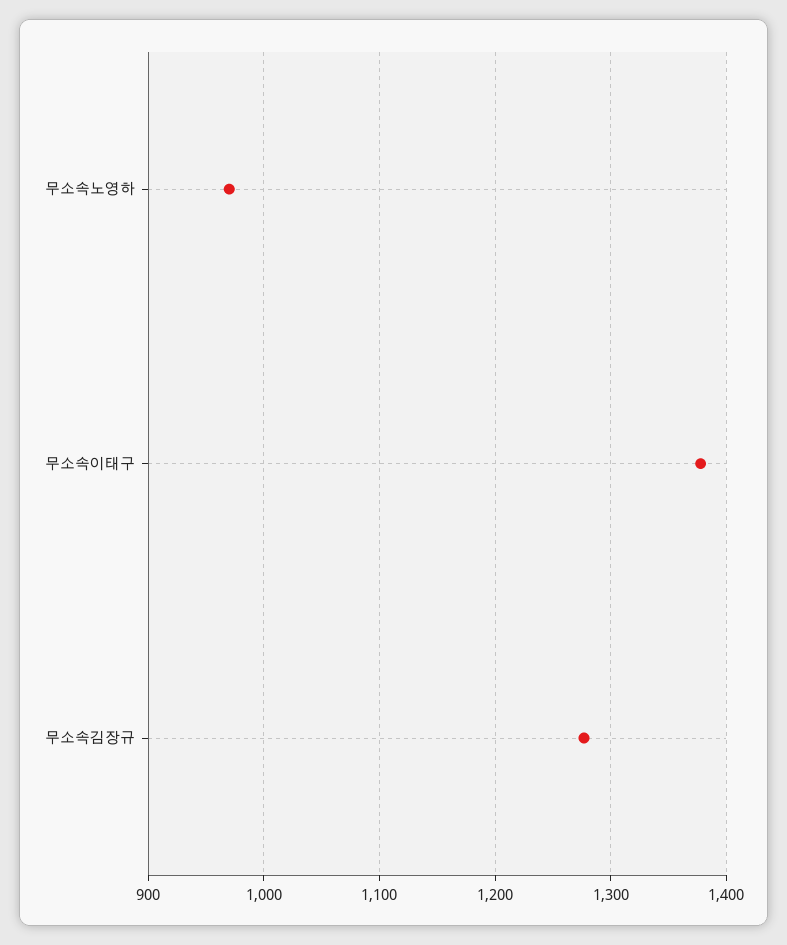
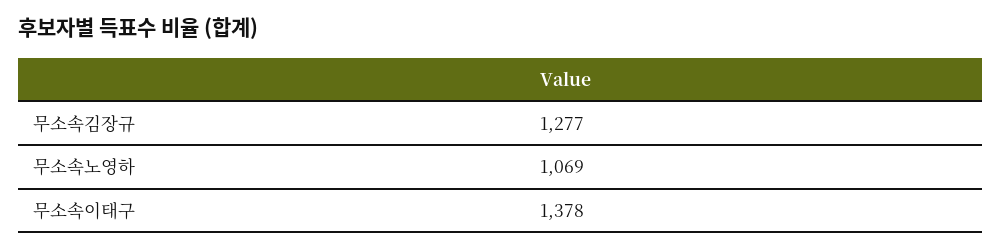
  {
-   "무소속노영하": 970,
+   "무소속노영하": 1069,
    "무소속이태구": 1378,
    "무소속김장규": 1277
  }

